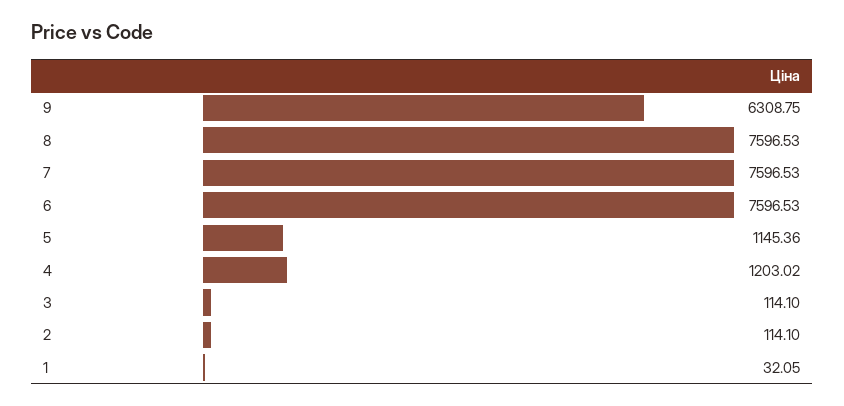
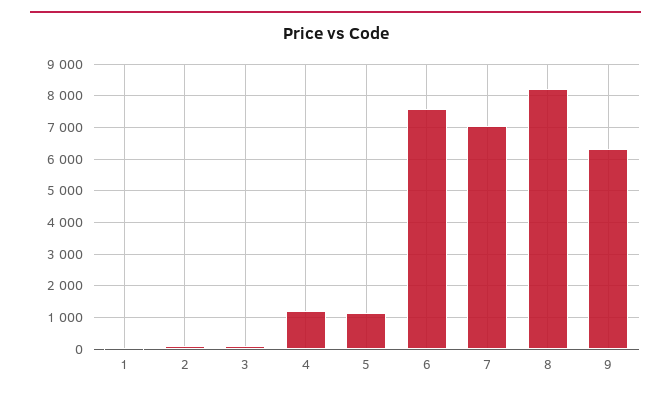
  {
    "9": 6308.75,
-   "8": 7596.53,
+   "8": 8200,
-   "7": 7596.53,
+   "7": 7000,
    "6": 7596.53,
    "5": 1145.36,
    "4": 1203.02,
    "3": 114.1,
    "2": 114.1,
    "1": 32.05
  }

